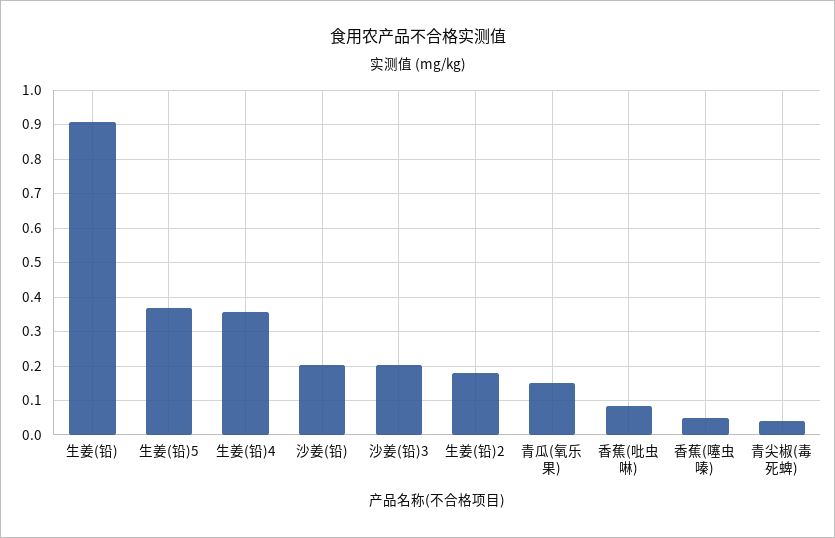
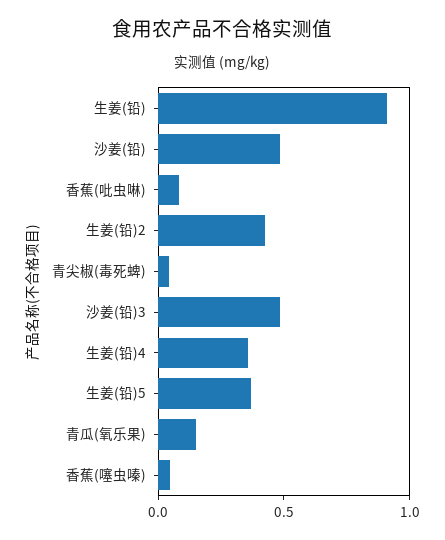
  {
    "生姜(铅)": 0.9,
    "生姜(铅)5": 0.36,
    "生姜(铅)4": 0.36,
-   "沙姜(铅)": 0.2,
+   "沙姜(铅)": 0.5,
-   "沙姜(铅)3": 0.2,
+   "沙姜(铅)3": 0.5,
-   "生姜(铅)2": 0.18,
+   "生姜(铅)2": 0.4,
    "青瓜(氧乐果)": 0.16,
    "香蕉(吡虫啉)": 0.08,
    "香蕉(噻虫嗪)": 0.04,
    "青尖椒(毒死蜱)": 0.04
  }

